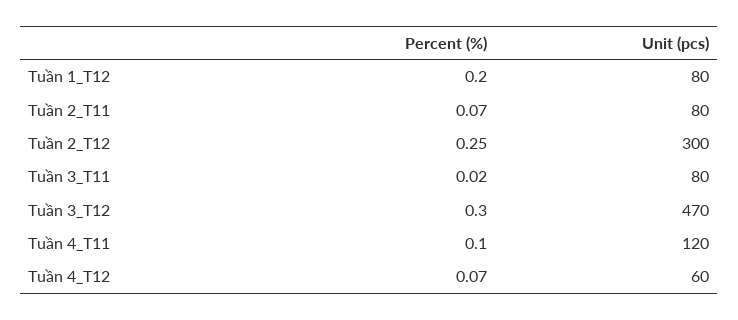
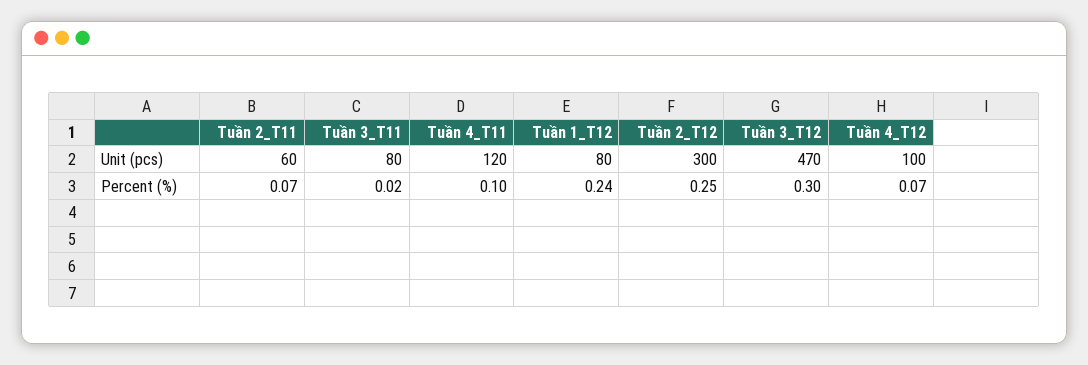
  {
    "Percent (%)": {
-     "Tuần 1_T12": 0.2,
+     "Tuần 1_T12": 0.24,
      "Tuần 2_T11": 0.07,
      "Tuần 2_T12": 0.25,
      "Tuần 3_T11": 0.02,
      "Tuần 3_T12": 0.3,
      "Tuần 4_T11": 0.1,
      "Tuần 4_T12": 0.07
    },
    "Unit (pcs)": {
      "Tuần 1_T12": 80,
-     "Tuần 2_T11": 80,
+     "Tuần 2_T11": 60,
      "Tuần 2_T12": 300,
      "Tuần 3_T11": 80,
      "Tuần 3_T12": 470,
      "Tuần 4_T11": 120,
-     "Tuần 4_T12": 60
+     "Tuần 4_T12": 100
    }
  }

